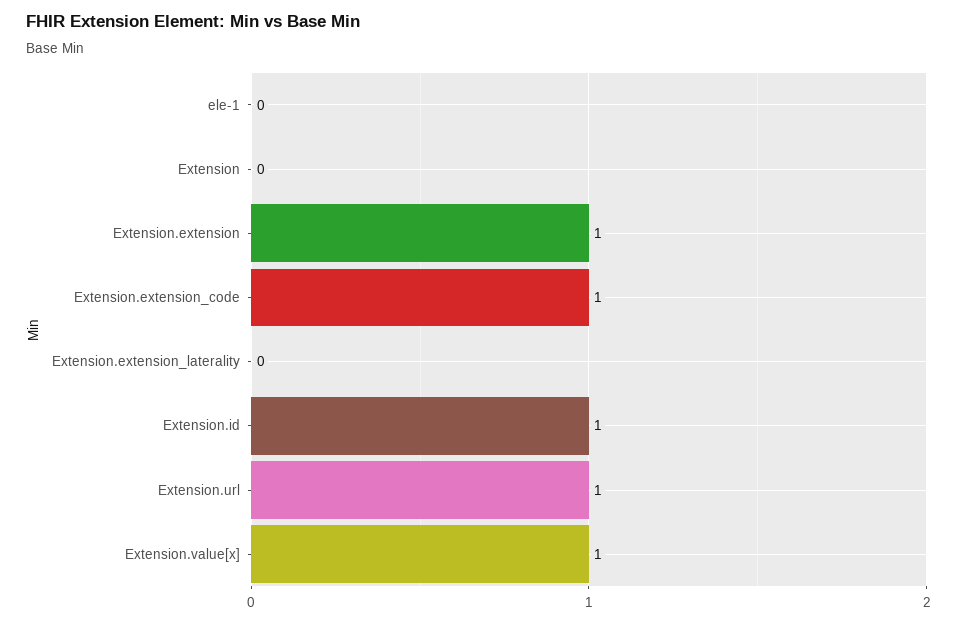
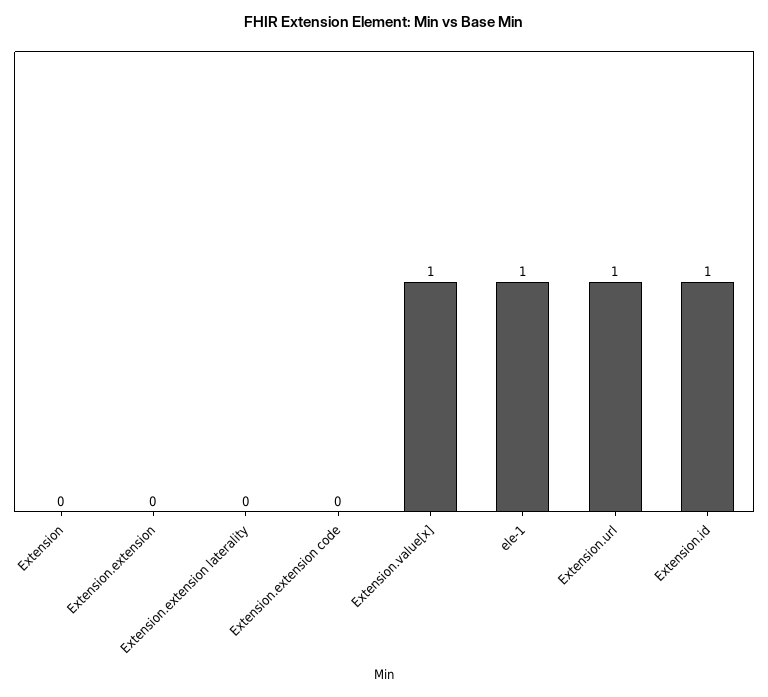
  {
-   "ele-1": 0,
+   "ele-1": 1,
    "Extension": 0,
-   "Extension.extension": 1,
+   "Extension.extension": 0,
-   "Extension.extension_code": 1,
+   "Extension.extension_code": 0,
    "Extension.extension_laterality": 0,
    "Extension.id": 1,
    "Extension.url": 1,
    "Extension.value[x]": 1
  }

